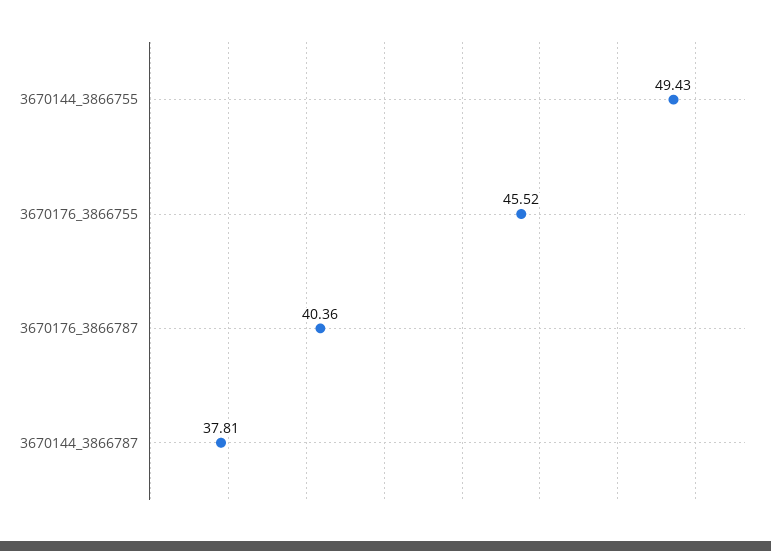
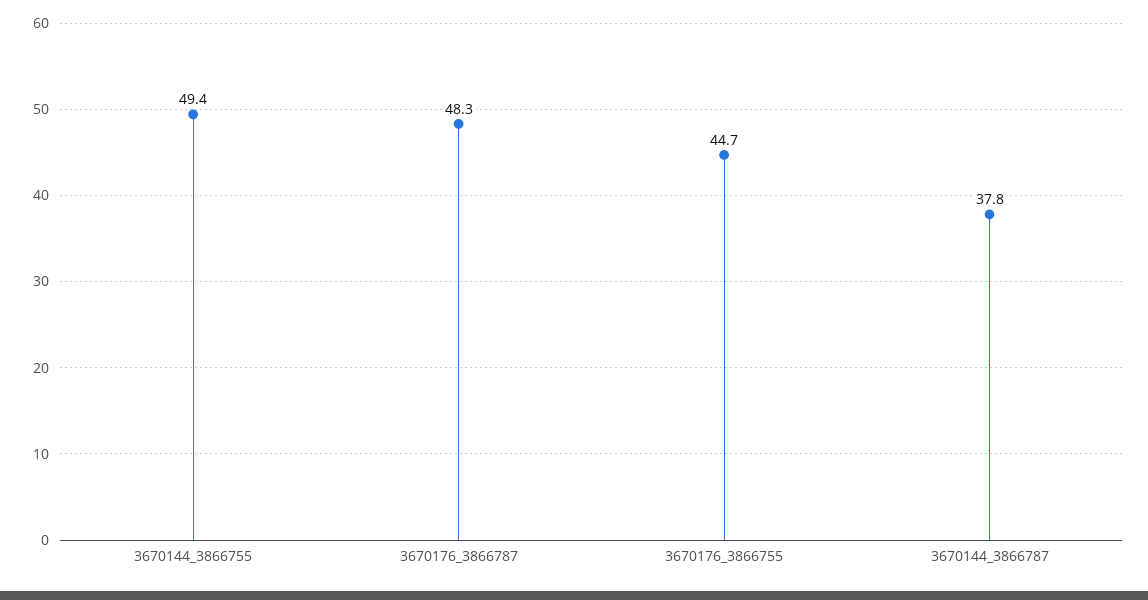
  {
    "3670144_3866755": 49.43,
-   "3670176_3866755": 45.52,
+   "3670176_3866755": 44.7,
-   "3670176_3866787": 40.36,
+   "3670176_3866787": 48.3,
    "3670144_3866787": 37.81
  }

